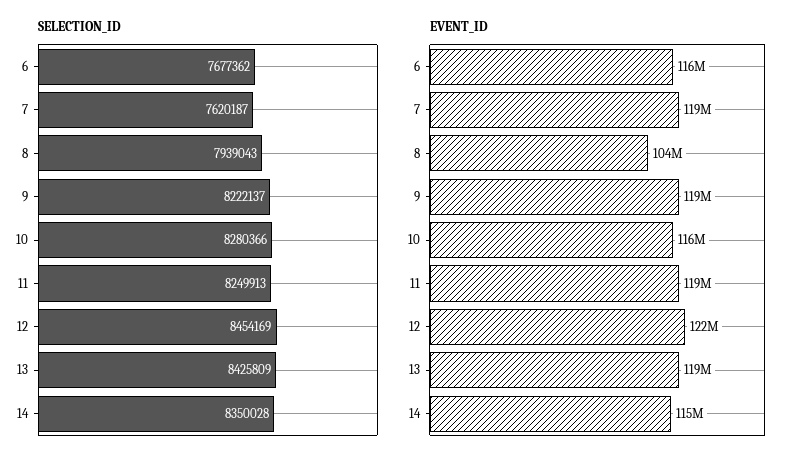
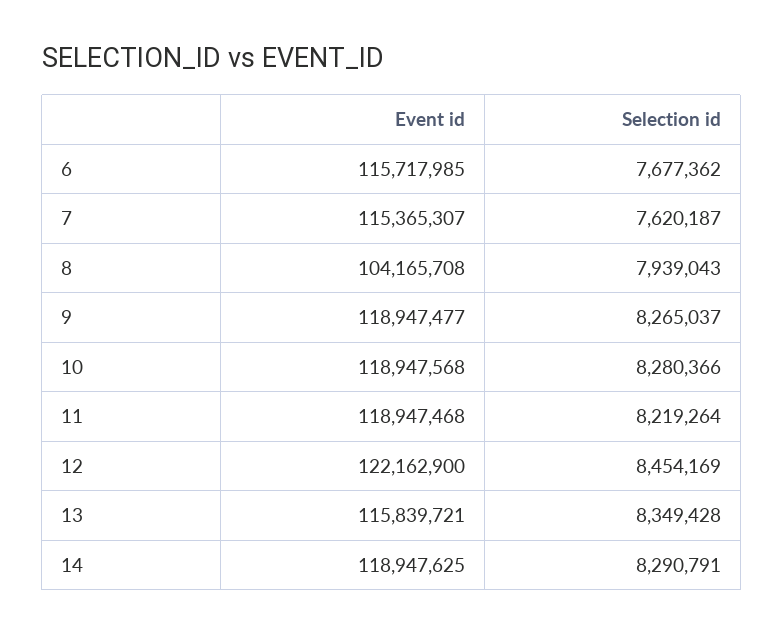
  {
    "SELECTION_ID": {
      "6": 7677362,
      "7": 7620187,
      "8": 7939043,
-     "9": 8222137,
+     "9": 8265037,
      "10": 8280366,
-     "11": 8249913,
+     "11": 8219264,
      "12": 8454169,
-     "13": 8425809,
+     "13": 8349428,
-     "14": 8350028
+     "14": 8290791
    },
    "EVENT_ID": {
      "6": 115717985,
-     "7": 119000000,
+     "7": 115365307,
      "8": 104165708,
      "9": 118947477,
-     "10": 116000000,
+     "10": 118947568,
      "11": 118947468,
      "12": 122162900,
-     "13": 119000000,
+     "13": 115839721,
-     "14": 115000000
+     "14": 118947625
    }
  }

